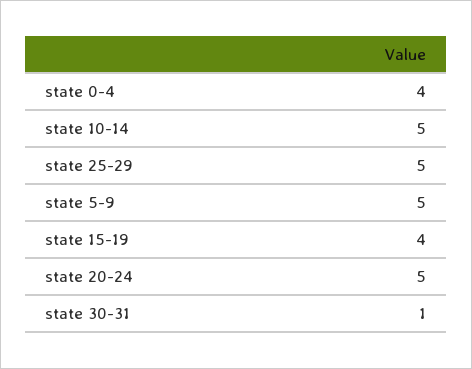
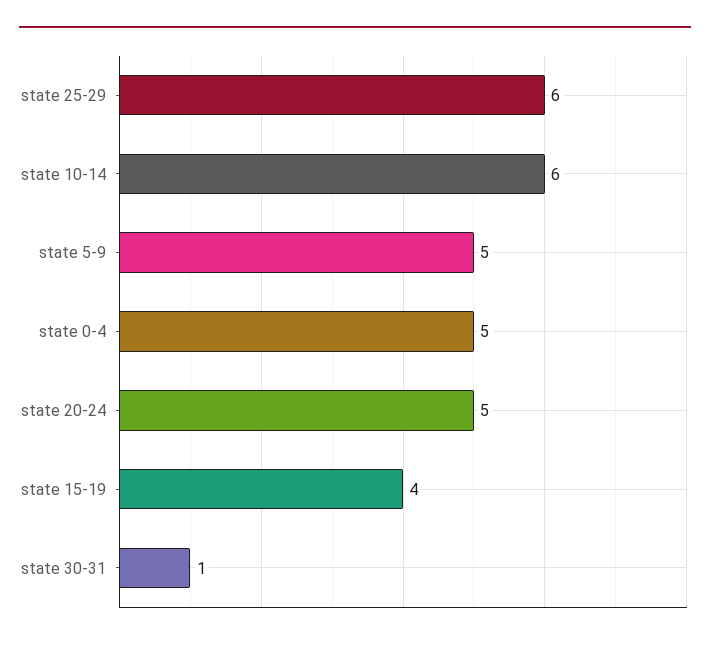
  {
-   "state 0-4": 4,
+   "state 0-4": 5,
-   "state 10-14": 5,
+   "state 10-14": 6,
-   "state 25-29": 5,
+   "state 25-29": 6,
    "state 5-9": 5,
    "state 15-19": 4,
    "state 20-24": 5,
    "state 30-31": 1
  }

